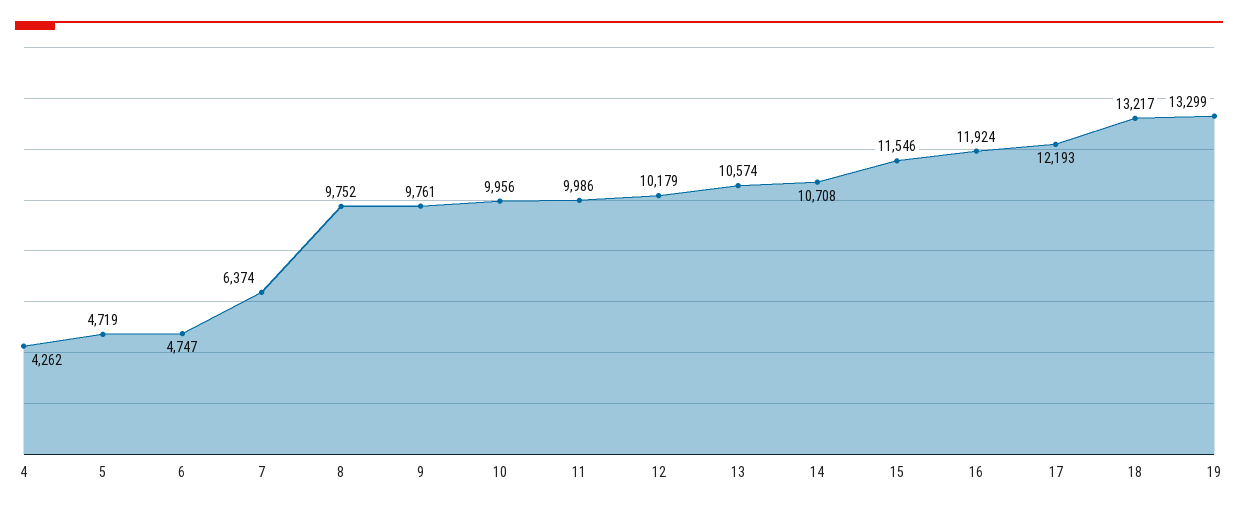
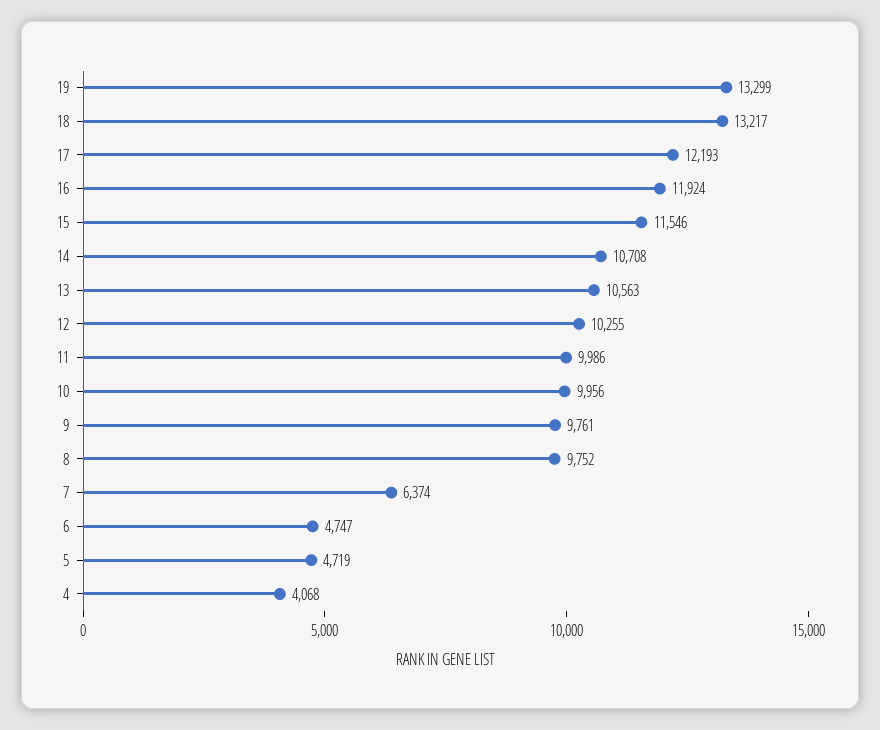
  {
-   "4": 4262,
+   "4": 4068,
    "5": 4719,
    "6": 4747,
    "7": 6374,
    "8": 9752,
    "9": 9761,
    "10": 9956,
    "11": 9986,
-   "12": 10179,
+   "12": 10255,
-   "13": 10574,
+   "13": 10563,
    "14": 10708,
    "15": 11546,
    "16": 11924,
    "17": 12193,
    "18": 13217,
    "19": 13299
  }

